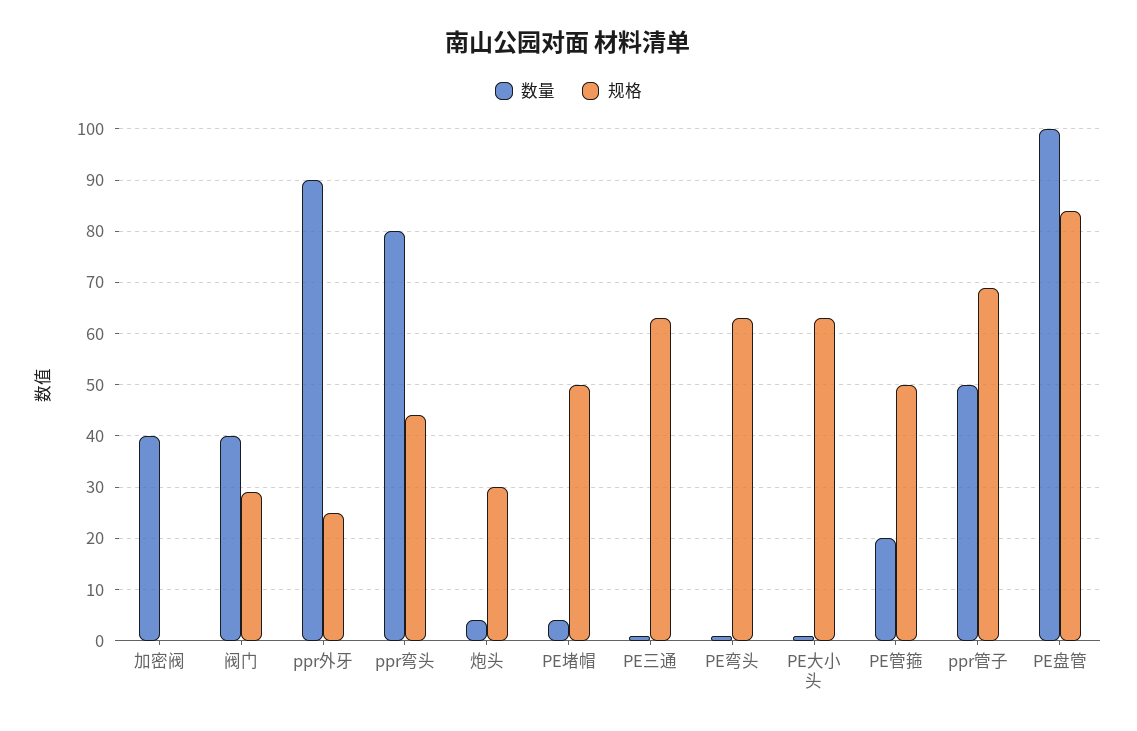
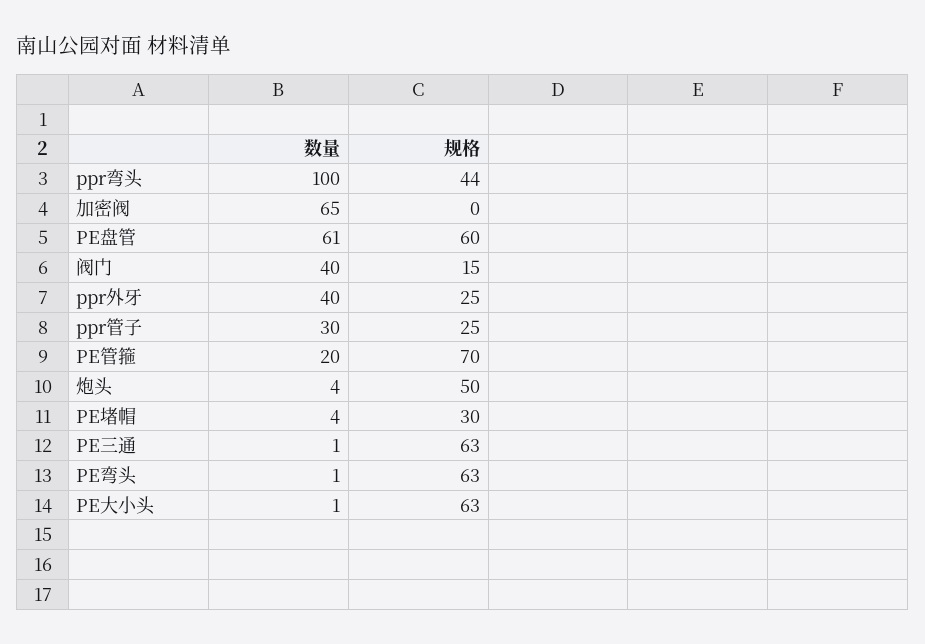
  {
    "数量": {
-     "加密阀": 40,
+     "加密阀": 65,
      "阀门": 40,
-     "ppr外牙": 90,
+     "ppr外牙": 40,
-     "ppr弯头": 80,
+     "ppr弯头": 100,
      "炮头": 4,
      "PE堵帽": 4,
      "PE三通": 1,
      "PE弯头": 1,
      "PE大小头": 1,
      "PE管箍": 20,
-     "ppr管子": 50,
+     "ppr管子": 30,
-     "PE盘管": 100
+     "PE盘管": 61
    },
    "规格": {
      "加密阀": 0,
-     "阀门": 30,
+     "阀门": 15,
      "ppr外牙": 25,
      "ppr弯头": 44,
-     "炮头": 30,
+     "炮头": 50,
-     "PE堵帽": 50,
+     "PE堵帽": 30,
      "PE三通": 63,
      "PE弯头": 63,
      "PE大小头": 63,
-     "PE管箍": 50,
+     "PE管箍": 70,
-     "ppr管子": 70,
+     "ppr管子": 25,
-     "PE盘管": 85
+     "PE盘管": 60
    }
  }

